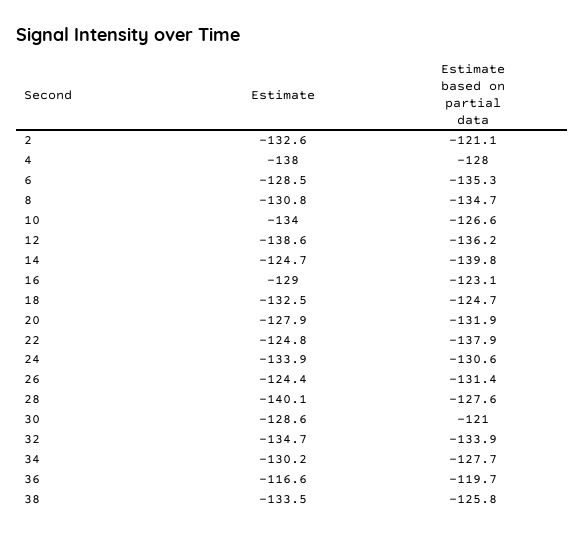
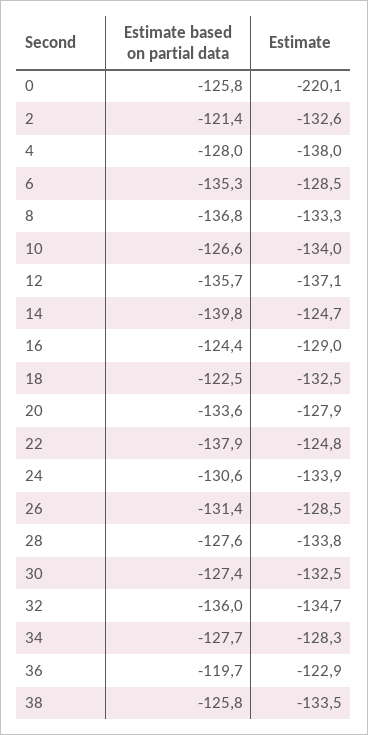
  {
    "Estimate": {
      "2": -132.6,
      "4": -138,
      "6": -128.5,
-     "8": -130.8,
+     "8": -133.3,
      "10": -134,
-     "12": -138.6,
+     "12": -137.1,
      "14": -124.7,
      "16": -129,
      "18": -132.5,
      "20": -127.9,
      "22": -124.8,
      "24": -133.9,
-     "26": -124.4,
+     "26": -128.5,
-     "28": -140.1,
+     "28": -133.8,
-     "30": -128.6,
+     "30": -132.5,
      "32": -134.7,
-     "34": -130.2,
+     "34": -128.3,
-     "36": -116.6,
+     "36": -122.9,
-     "38": -133.5
+     "38": -133.5,
+     "0": -220.1
    },
    "Estimate based on partial data": {
-     "2": -121.1,
+     "2": -121.4,
      "4": -128,
      "6": -135.3,
-     "8": -134.7,
+     "8": -136.8,
      "10": -126.6,
-     "12": -136.2,
+     "12": -135.7,
      "14": -139.8,
-     "16": -123.1,
+     "16": -124.4,
-     "18": -124.7,
+     "18": -122.5,
-     "20": -131.9,
+     "20": -133.6,
      "22": -137.9,
      "24": -130.6,
      "26": -131.4,
      "28": -127.6,
-     "30": -121,
+     "30": -127.4,
-     "32": -133.9,
+     "32": -136,
      "34": -127.7,
      "36": -119.7,
-     "38": -125.8
+     "38": -125.8,
+     "0": -125.8
    }
  }

